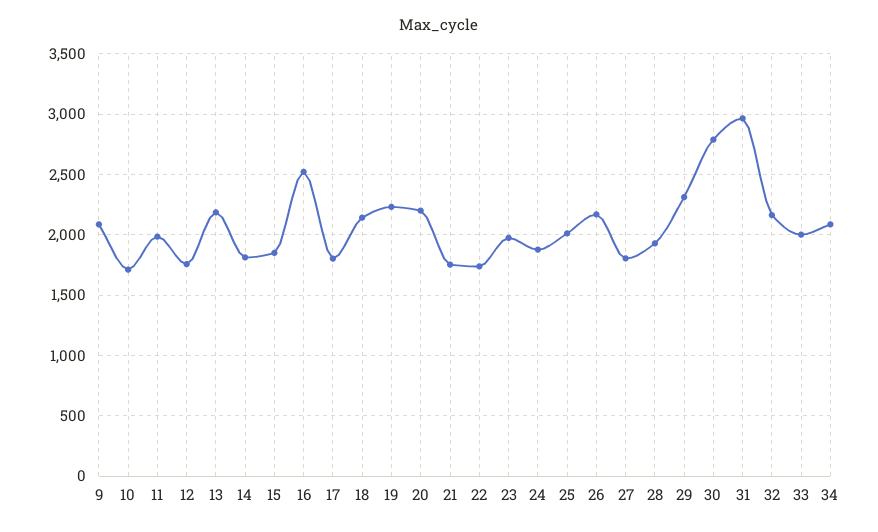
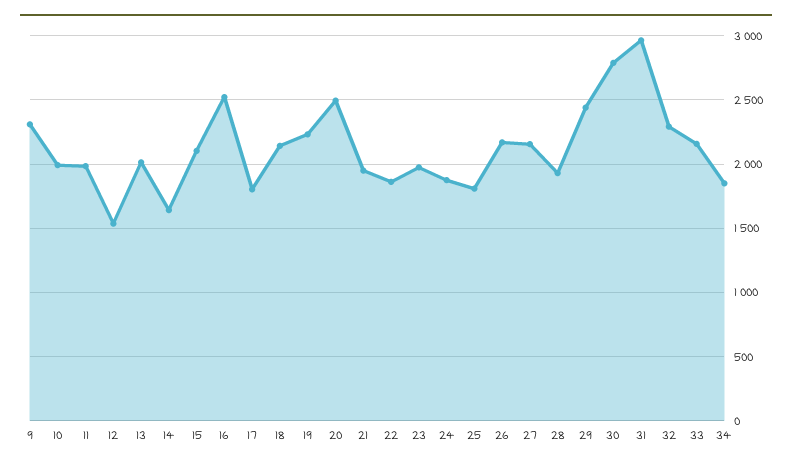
  {
-   "9": 2100,
+   "9": 2300,
-   "10": 1700,
+   "10": 2000,
    "11": 2000,
-   "12": 1750,
+   "12": 1550,
-   "13": 2200,
+   "13": 2000,
-   "14": 1800,
+   "14": 1650,
-   "15": 1850,
+   "15": 2100,
    "16": 2500,
    "17": 1800,
    "18": 2150,
    "19": 2250,
-   "20": 2200,
+   "20": 2500,
-   "21": 1750,
+   "21": 1950,
-   "22": 1750,
+   "22": 1850,
    "23": 1950,
    "24": 1900,
-   "25": 2000,
+   "25": 1800,
    "26": 2150,
-   "27": 1800,
+   "27": 2150,
    "28": 1950,
-   "29": 2300,
+   "29": 2450,
    "30": 2800,
    "31": 2950,
-   "32": 2150,
+   "32": 2300,
-   "33": 2000,
+   "33": 2150,
-   "34": 2100
+   "34": 1850
  }

